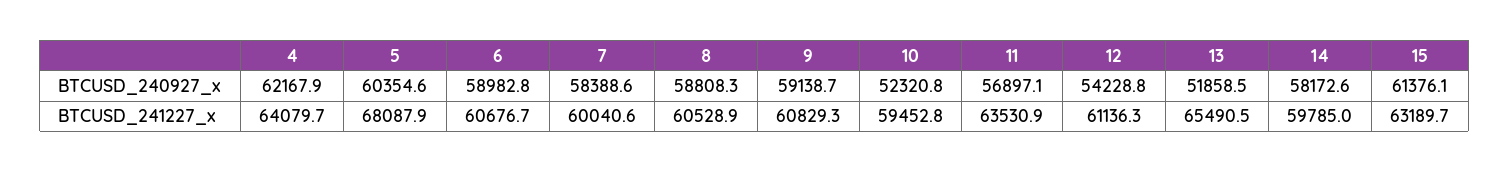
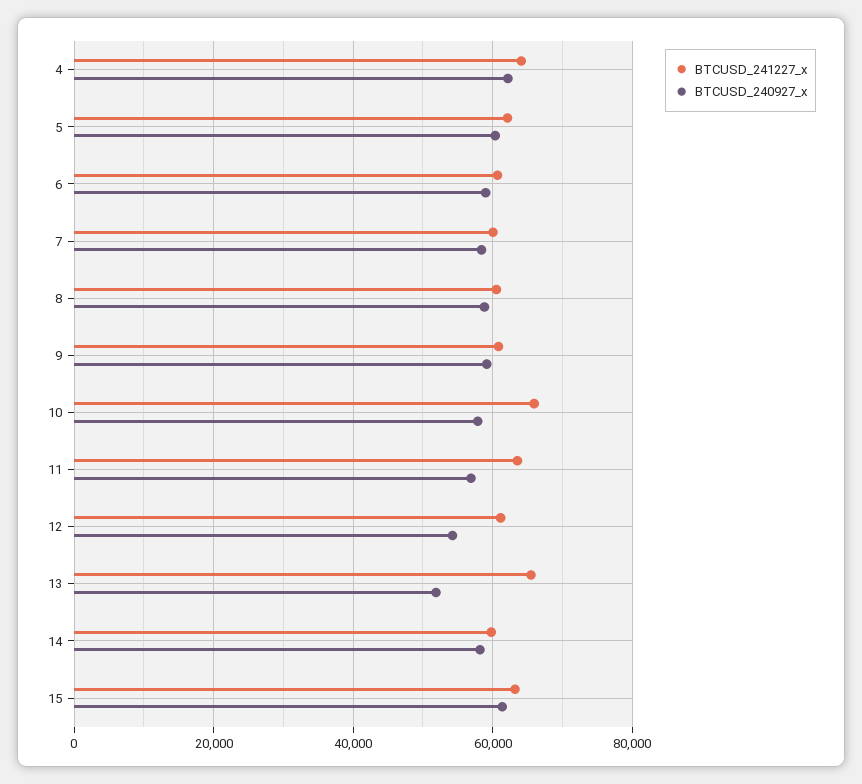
  {
    "BTCUSD_240927_x": {
      "4": 62167.9,
      "5": 60354.6,
      "6": 58982.8,
      "7": 58388.6,
      "8": 58808.3,
      "9": 59138.7,
-     "10": 52320.8,
+     "10": 58000,
      "11": 56897.1,
      "12": 54228.8,
      "13": 51858.5,
      "14": 58172.6,
      "15": 61376.1
    },
    "BTCUSD_241227_x": {
      "4": 64079.7,
-     "5": 68087.9,
+     "5": 62000,
      "6": 60676.7,
      "7": 60040.6,
      "8": 60528.9,
      "9": 60829.3,
-     "10": 59452.8,
+     "10": 66000,
      "11": 63530.9,
      "12": 61136.3,
      "13": 65490.5,
      "14": 59785,
      "15": 63189.7
    }
  }

